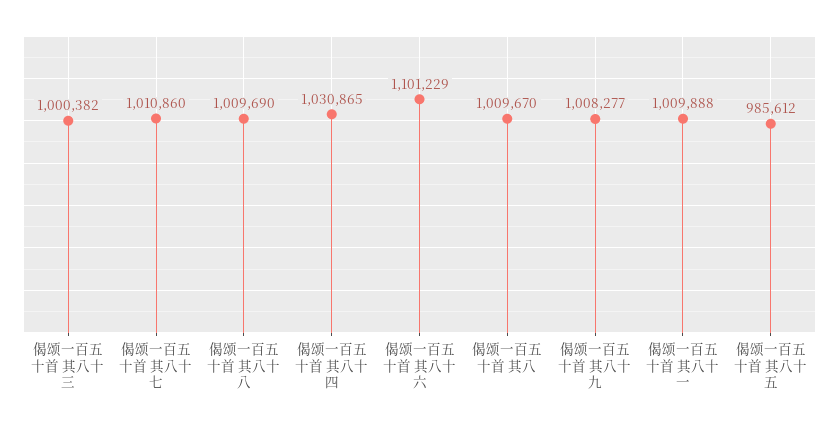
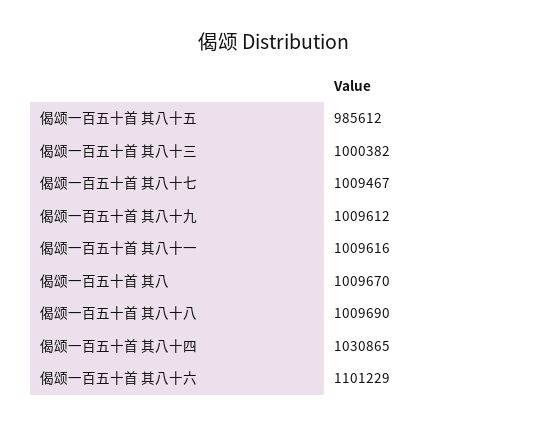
  {
    "偈颂一百五十首 其八十三": 1000382,
-   "偈颂一百五十首 其八十七": 1010860,
+   "偈颂一百五十首 其八十七": 1009467,
    "偈颂一百五十首 其八十八": 1009690,
    "偈颂一百五十首 其八十四": 1030865,
    "偈颂一百五十首 其八十六": 1101229,
    "偈颂一百五十首 其八": 1009670,
-   "偈颂一百五十首 其八十九": 1008277,
+   "偈颂一百五十首 其八十九": 1009612,
-   "偈颂一百五十首 其八十一": 1009888,
+   "偈颂一百五十首 其八十一": 1009616,
    "偈颂一百五十首 其八十五": 985612
  }

